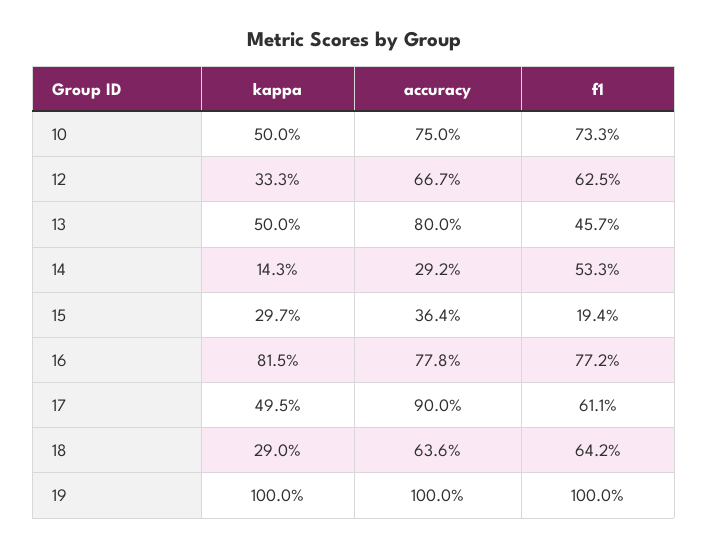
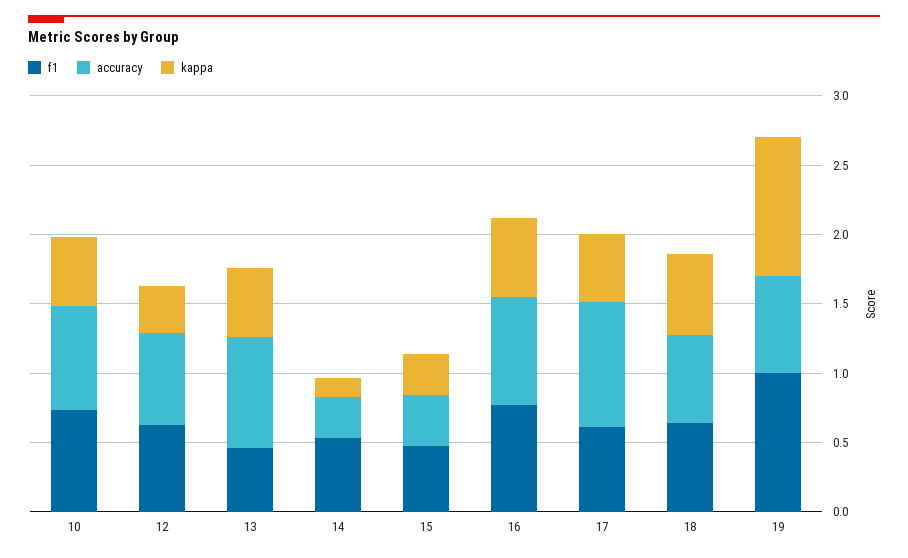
  {
    "kappa": {
      "10": 0.5,
      "12": 0.333,
      "13": 0.5,
      "14": 0.143,
      "15": 0.297,
-     "16": 0.815,
+     "16": 0.6,
      "17": 0.495,
-     "18": 0.29,
+     "18": 0.6,
      "19": 1
    },
    "accuracy": {
      "10": 0.75,
      "12": 0.667,
      "13": 0.8,
      "14": 0.292,
      "15": 0.364,
      "16": 0.778,
      "17": 0.9,
      "18": 0.636,
-     "19": 1
+     "19": 0.7
    },
    "f1": {
      "10": 0.733,
      "12": 0.625,
      "13": 0.457,
      "14": 0.533,
-     "15": 0.194,
+     "15": 0.5,
      "16": 0.772,
      "17": 0.611,
      "18": 0.642,
      "19": 1
    }
  }

